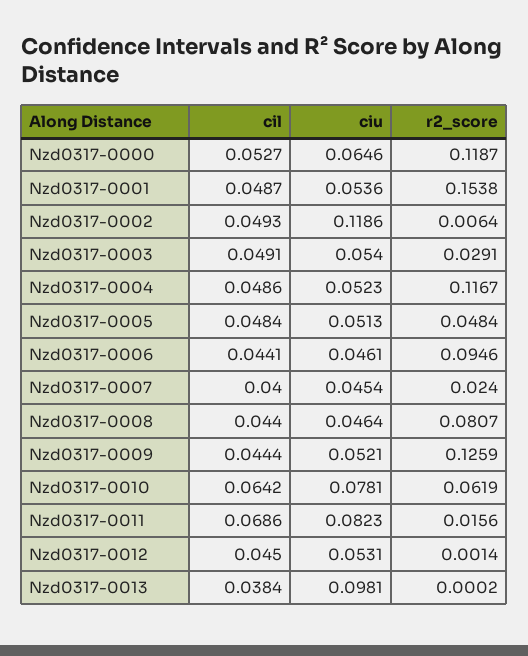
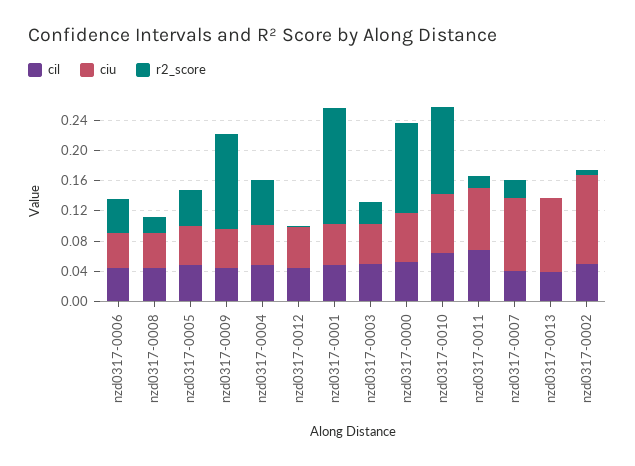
  {
    "cil": {
      "Nzd0317-0000": 0.0527,
      "Nzd0317-0001": 0.0487,
      "Nzd0317-0002": 0.0493,
      "Nzd0317-0003": 0.0491,
      "Nzd0317-0004": 0.0486,
      "Nzd0317-0005": 0.0484,
      "Nzd0317-0006": 0.0441,
      "Nzd0317-0007": 0.04,
      "Nzd0317-0008": 0.044,
      "Nzd0317-0009": 0.0444,
      "Nzd0317-0010": 0.0642,
      "Nzd0317-0011": 0.0686,
      "Nzd0317-0012": 0.045,
      "Nzd0317-0013": 0.0384
    },
    "ciu": {
      "Nzd0317-0000": 0.0646,
      "Nzd0317-0001": 0.0536,
      "Nzd0317-0002": 0.1186,
      "Nzd0317-0003": 0.054,
      "Nzd0317-0004": 0.0523,
      "Nzd0317-0005": 0.0513,
      "Nzd0317-0006": 0.0461,
-     "Nzd0317-0007": 0.0454,
+     "Nzd0317-0007": 0.1,
      "Nzd0317-0008": 0.0464,
      "Nzd0317-0009": 0.0521,
      "Nzd0317-0010": 0.0781,
      "Nzd0317-0011": 0.0823,
      "Nzd0317-0012": 0.0531,
      "Nzd0317-0013": 0.0981
    },
    "r2_score": {
      "Nzd0317-0000": 0.1187,
      "Nzd0317-0001": 0.1538,
      "Nzd0317-0002": 0.0064,
      "Nzd0317-0003": 0.0291,
-     "Nzd0317-0004": 0.1167,
+     "Nzd0317-0004": 0.06,
      "Nzd0317-0005": 0.0484,
-     "Nzd0317-0006": 0.0946,
+     "Nzd0317-0006": 0.04,
      "Nzd0317-0007": 0.024,
-     "Nzd0317-0008": 0.0807,
+     "Nzd0317-0008": 0.02,
      "Nzd0317-0009": 0.1259,
-     "Nzd0317-0010": 0.0619,
+     "Nzd0317-0010": 0.12,
      "Nzd0317-0011": 0.0156,
      "Nzd0317-0012": 0.0014,
      "Nzd0317-0013": 0.0002
    }
  }

